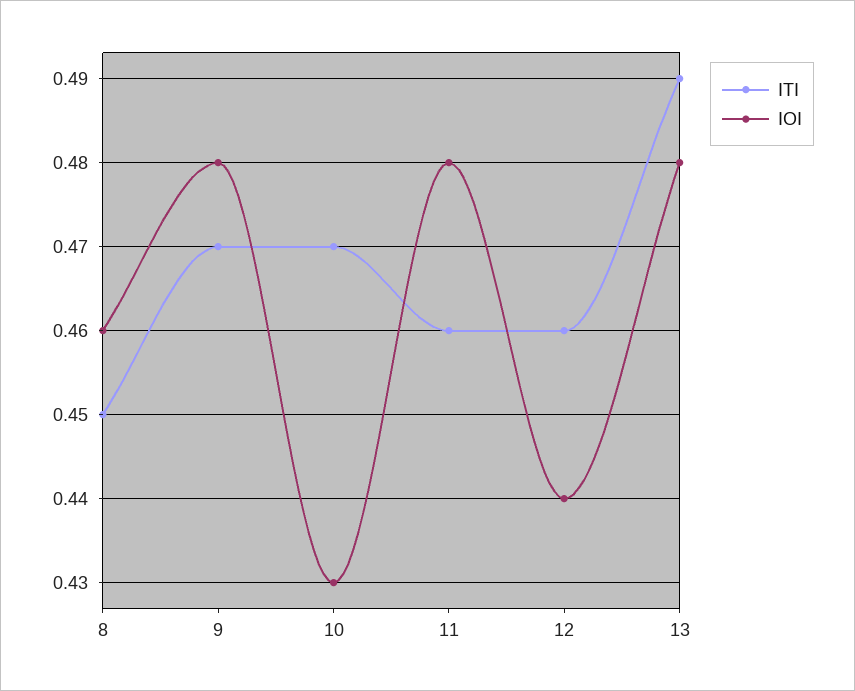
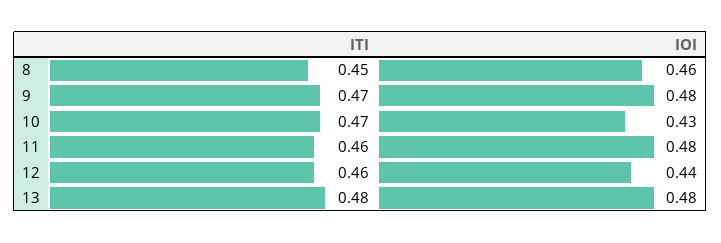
  {
    "ITI": {
      "8": 0.45,
      "9": 0.47,
      "10": 0.47,
      "11": 0.46,
      "12": 0.46,
-     "13": 0.49
+     "13": 0.48
    },
    "IOI": {
      "8": 0.46,
      "9": 0.48,
      "10": 0.43,
      "11": 0.48,
      "12": 0.44,
      "13": 0.48
    }
  }

